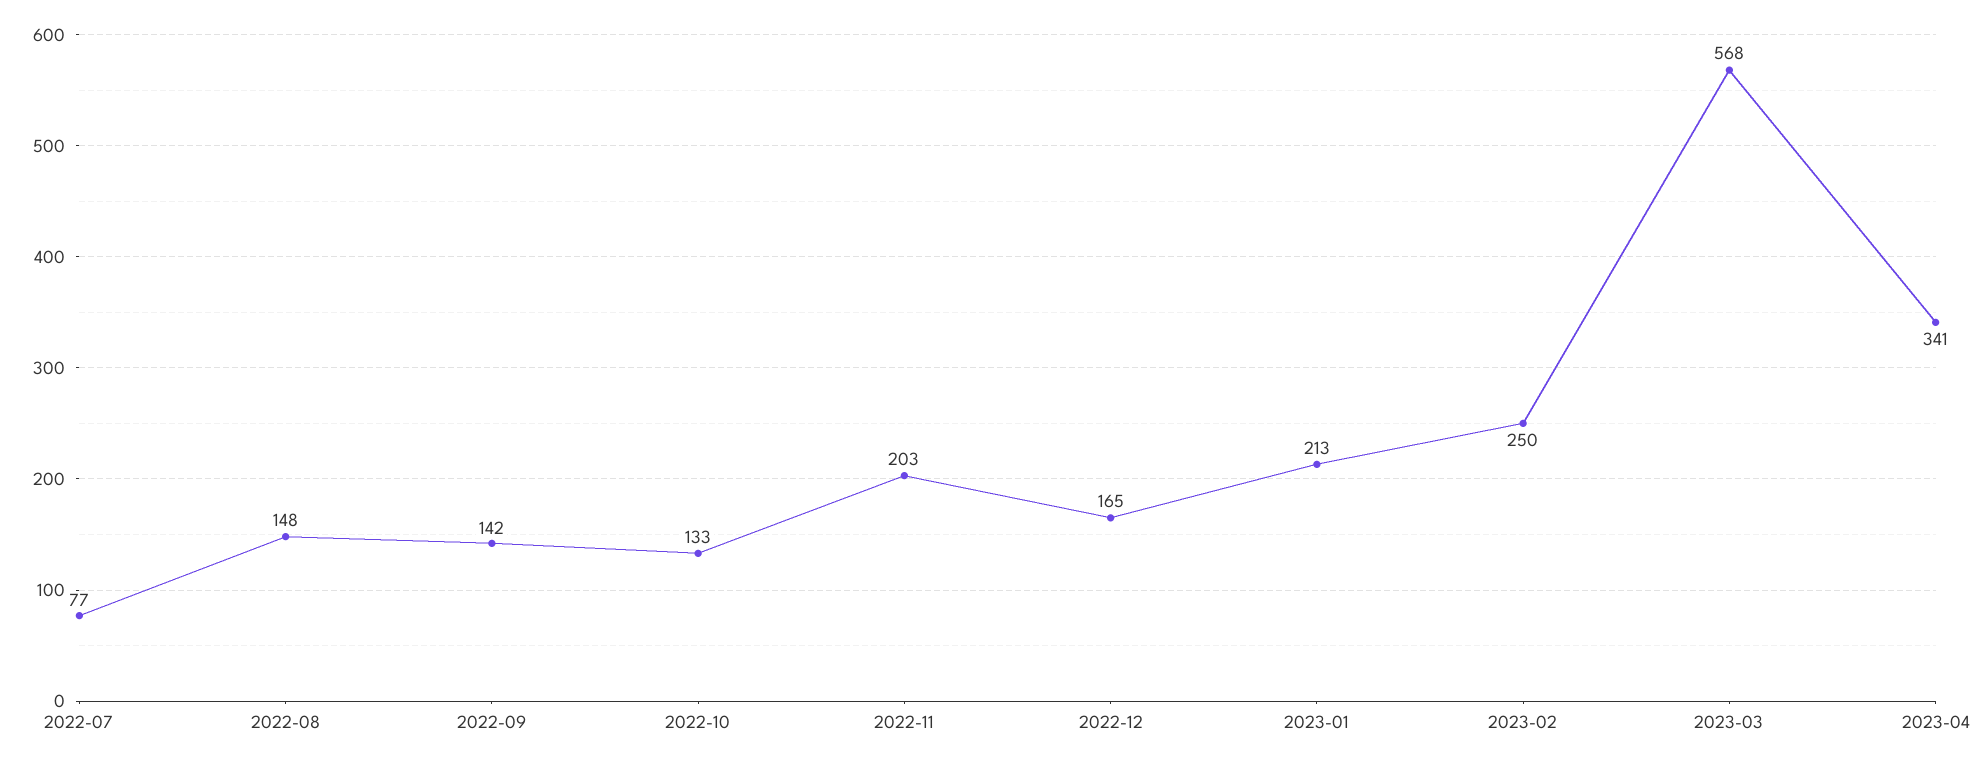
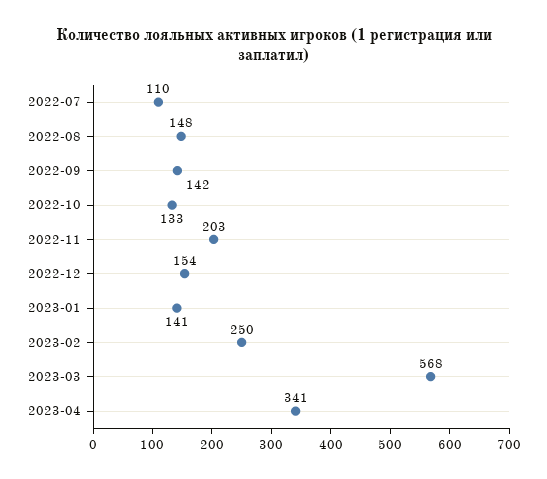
  {
-   "2022-07": 77,
+   "2022-07": 110,
    "2022-08": 148,
    "2022-09": 142,
    "2022-10": 133,
    "2022-11": 203,
-   "2022-12": 165,
+   "2022-12": 154,
-   "2023-01": 213,
+   "2023-01": 141,
    "2023-02": 250,
    "2023-03": 568,
    "2023-04": 341
  }

